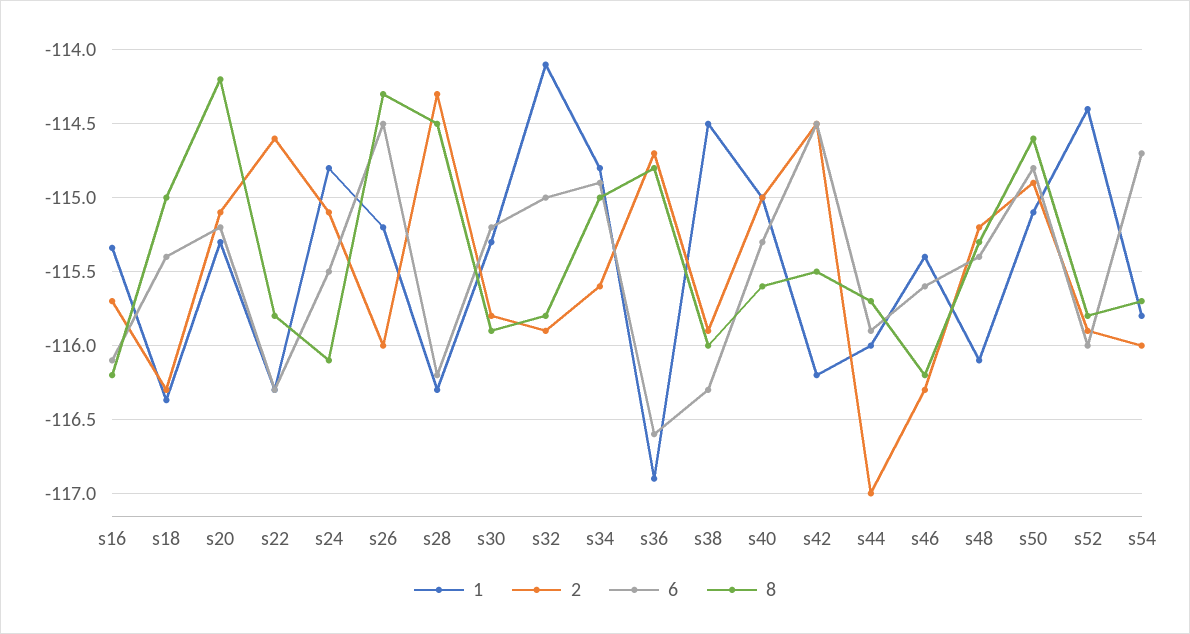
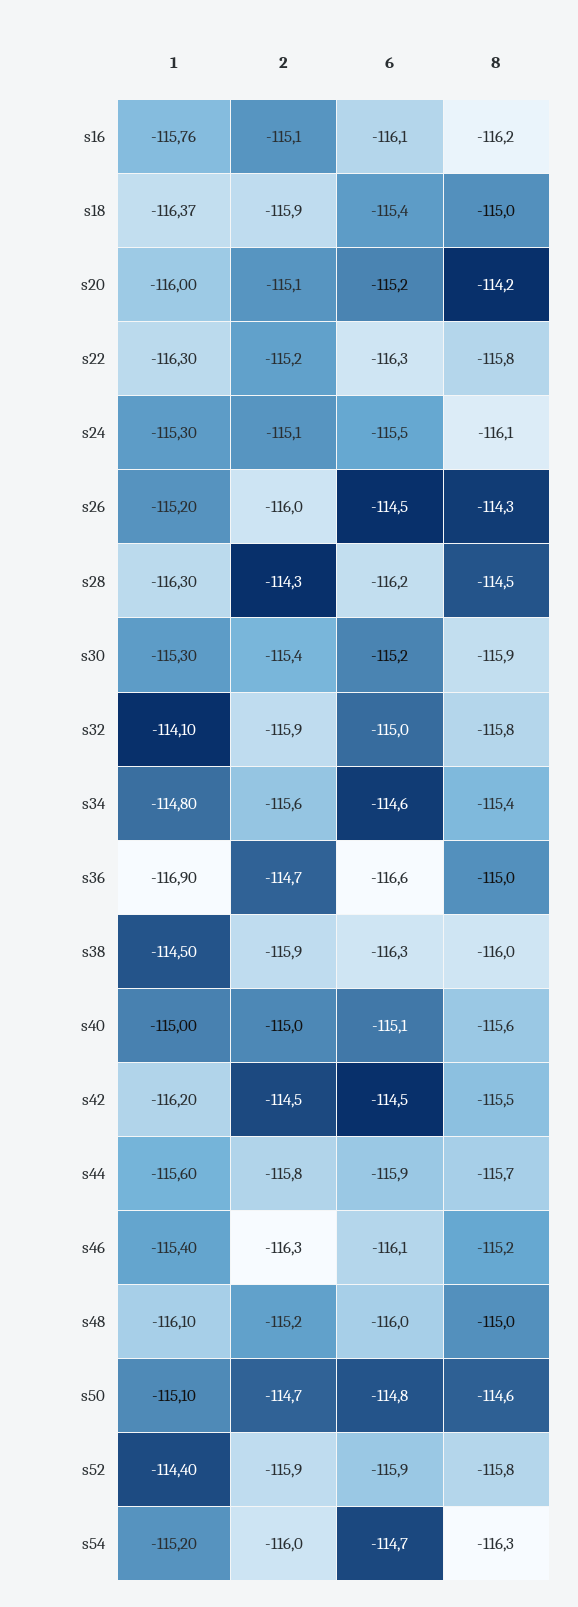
  {
    "1": {
-     "s16": -115.35,
+     "s16": -115.76,
      "s18": -116.37,
-     "s20": -115.3,
+     "s20": -116,
      "s22": -116.3,
-     "s24": -114.8,
+     "s24": -115.3,
      "s26": -115.2,
      "s28": -116.3,
      "s30": -115.3,
      "s32": -114.1,
      "s34": -114.8,
      "s36": -116.9,
      "s38": -114.5,
      "s40": -115,
      "s42": -116.2,
-     "s44": -116,
+     "s44": -115.6,
      "s46": -115.4,
      "s48": -116.1,
      "s50": -115.1,
      "s52": -114.4,
-     "s54": -115.8
+     "s54": -115.2
    },
    "2": {
-     "s16": -115.7,
+     "s16": -115.1,
-     "s18": -116.3,
+     "s18": -115.9,
      "s20": -115.1,
-     "s22": -114.6,
+     "s22": -115.2,
      "s24": -115.1,
      "s26": -116,
      "s28": -114.3,
-     "s30": -115.8,
+     "s30": -115.4,
      "s32": -115.9,
      "s34": -115.6,
      "s36": -114.7,
      "s38": -115.9,
      "s40": -115,
      "s42": -114.5,
-     "s44": -117,
+     "s44": -115.8,
      "s46": -116.3,
      "s48": -115.2,
-     "s50": -114.9,
+     "s50": -114.7,
      "s52": -115.9,
      "s54": -116
    },
    "6": {
      "s16": -116.1,
      "s18": -115.4,
      "s20": -115.2,
      "s22": -116.3,
      "s24": -115.5,
      "s26": -114.5,
      "s28": -116.2,
      "s30": -115.2,
      "s32": -115,
-     "s34": -114.9,
+     "s34": -114.6,
      "s36": -116.6,
      "s38": -116.3,
-     "s40": -115.3,
+     "s40": -115.1,
      "s42": -114.5,
      "s44": -115.9,
-     "s46": -115.6,
+     "s46": -116.1,
-     "s48": -115.4,
+     "s48": -116,
      "s50": -114.8,
-     "s52": -116,
+     "s52": -115.9,
      "s54": -114.7
    },
    "8": {
      "s16": -116.2,
      "s18": -115,
      "s20": -114.2,
      "s22": -115.8,
      "s24": -116.1,
      "s26": -114.3,
      "s28": -114.5,
      "s30": -115.9,
      "s32": -115.8,
-     "s34": -115,
+     "s34": -115.4,
-     "s36": -114.8,
+     "s36": -115,
      "s38": -116,
      "s40": -115.6,
      "s42": -115.5,
      "s44": -115.7,
-     "s46": -116.2,
+     "s46": -115.2,
-     "s48": -115.3,
+     "s48": -115,
      "s50": -114.6,
      "s52": -115.8,
-     "s54": -115.7
+     "s54": -116.3
    }
  }

